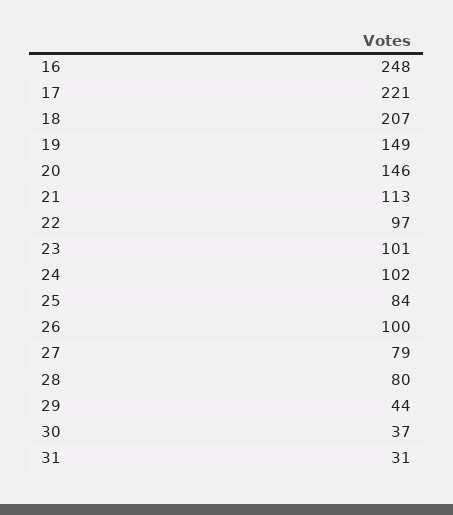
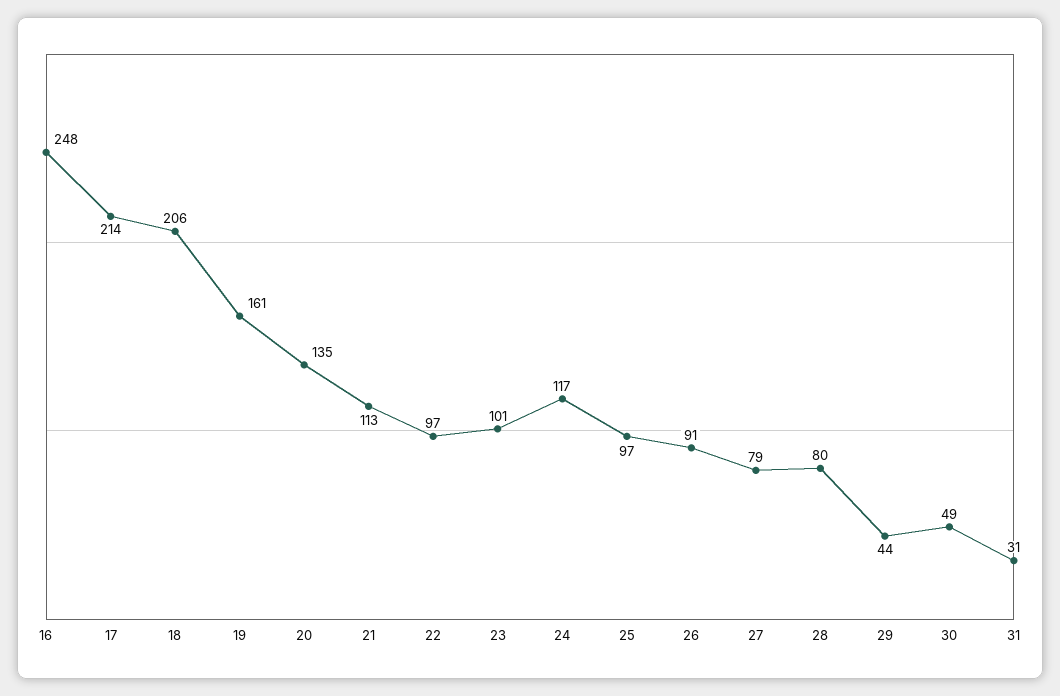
  {
    "16": 248,
-   "17": 221,
+   "17": 214,
-   "18": 207,
+   "18": 206,
-   "19": 149,
+   "19": 161,
-   "20": 146,
+   "20": 135,
    "21": 113,
    "22": 97,
    "23": 101,
-   "24": 102,
+   "24": 117,
-   "25": 84,
+   "25": 97,
-   "26": 100,
+   "26": 91,
    "27": 79,
    "28": 80,
    "29": 44,
-   "30": 37,
+   "30": 49,
    "31": 31
  }

